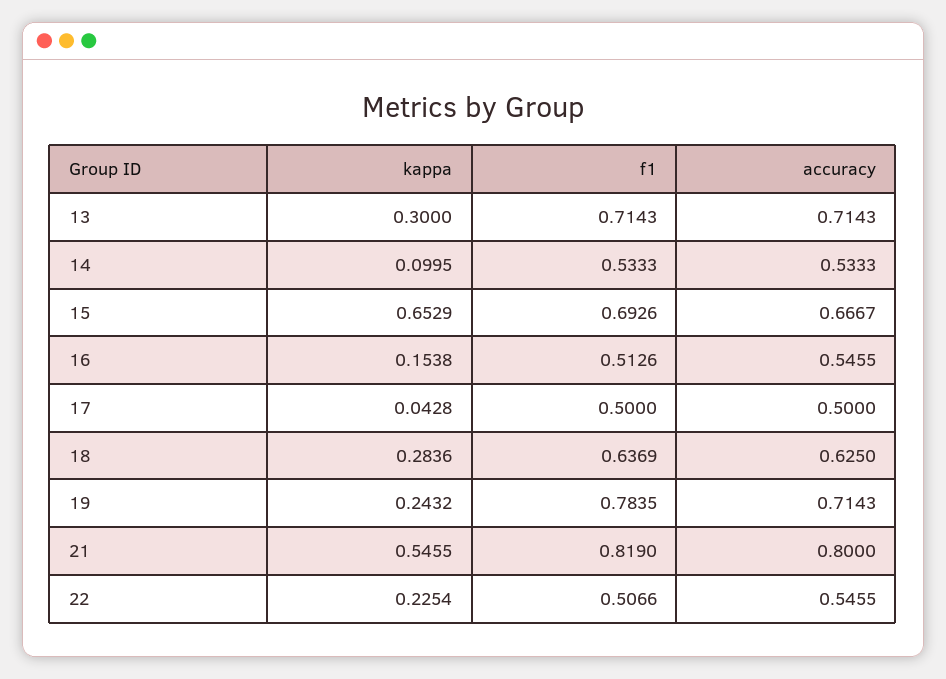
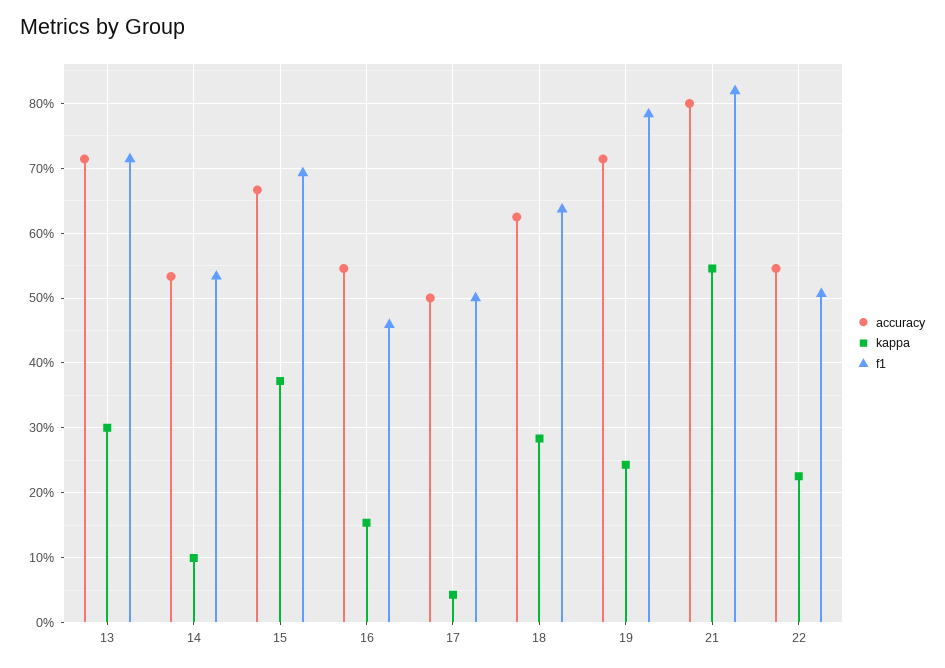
  {
    "kappa": {
      "13": 0.3,
      "14": 0.0995,
-     "15": 0.6529,
+     "15": 0.37,
      "16": 0.1538,
      "17": 0.0428,
      "18": 0.2836,
      "19": 0.2432,
      "21": 0.5455,
      "22": 0.2254
    },
    "f1": {
      "13": 0.7143,
      "14": 0.5333,
      "15": 0.6926,
-     "16": 0.5126,
+     "16": 0.46,
      "17": 0.5,
      "18": 0.6369,
      "19": 0.7835,
      "21": 0.819,
      "22": 0.5066
    },
    "accuracy": {
      "13": 0.7143,
      "14": 0.5333,
      "15": 0.6667,
      "16": 0.5455,
      "17": 0.5,
      "18": 0.625,
      "19": 0.7143,
      "21": 0.8,
      "22": 0.5455
    }
  }

